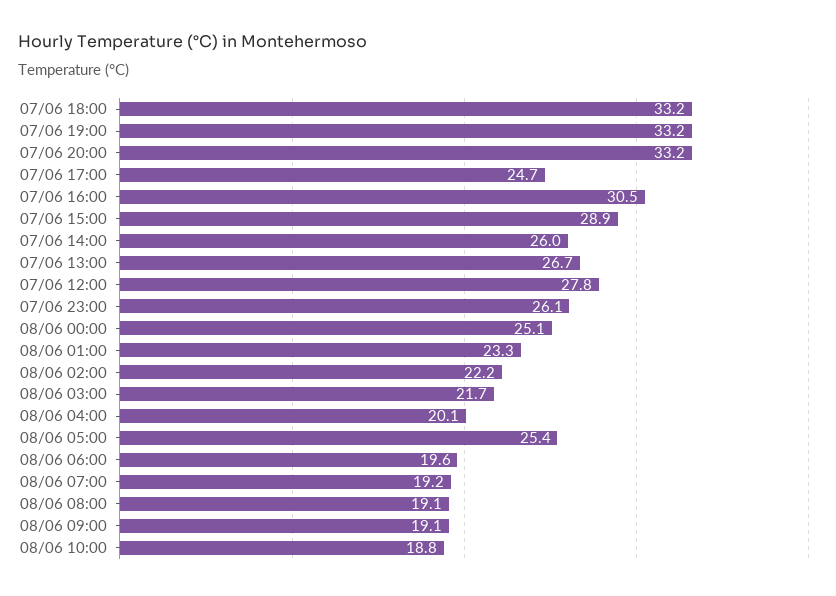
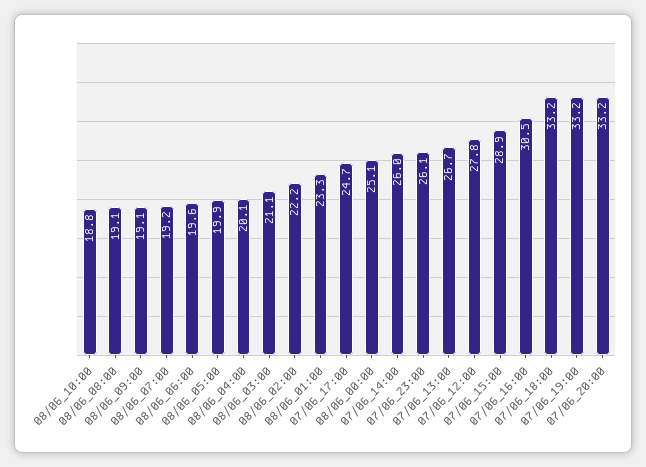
  {
    "07/06 18:00": 33.2,
    "07/06 19:00": 33.2,
    "07/06 20:00": 33.2,
    "07/06 17:00": 24.7,
    "07/06 16:00": 30.5,
    "07/06 15:00": 28.9,
    "07/06 14:00": 26,
    "07/06 13:00": 26.7,
    "07/06 12:00": 27.8,
    "07/06 23:00": 26.1,
    "08/06 00:00": 25.1,
    "08/06 01:00": 23.3,
    "08/06 02:00": 22.2,
-   "08/06 03:00": 21.7,
+   "08/06 03:00": 21.1,
    "08/06 04:00": 20.1,
-   "08/06 05:00": 25.4,
+   "08/06 05:00": 19.9,
    "08/06 06:00": 19.6,
    "08/06 07:00": 19.2,
    "08/06 08:00": 19.1,
    "08/06 09:00": 19.1,
    "08/06 10:00": 18.8
  }

